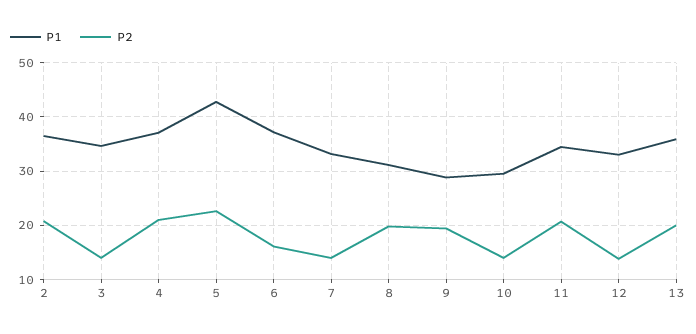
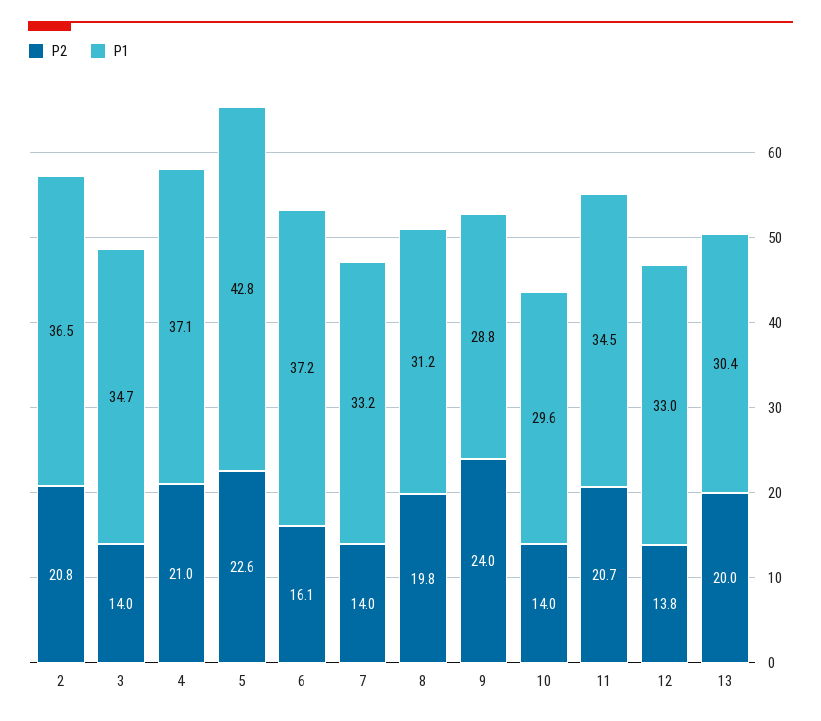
  {
    "P1": {
      "2": 36.5,
      "3": 34.7,
      "4": 37.1,
      "5": 42.8,
      "6": 37.2,
      "7": 33.2,
      "8": 31.2,
      "9": 28.8,
      "10": 29.6,
      "11": 34.5,
      "12": 33,
-     "13": 36
+     "13": 30.4
    },
    "P2": {
      "2": 20.8,
      "3": 14,
      "4": 21,
      "5": 22.6,
      "6": 16.1,
      "7": 14,
      "8": 19.8,
-     "9": 20,
+     "9": 24,
      "10": 14,
      "11": 20.7,
      "12": 13.8,
      "13": 20
    }
  }

